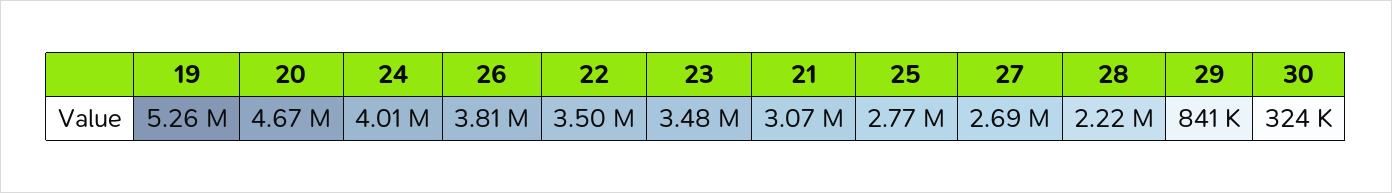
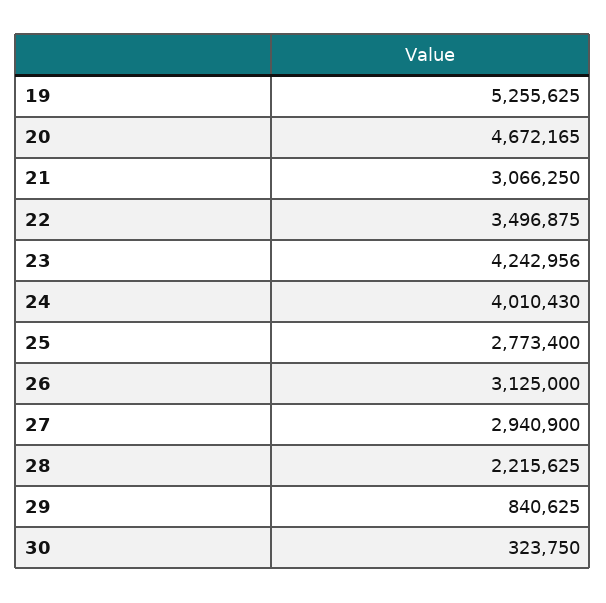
  {
    "19": 5255625,
    "20": 4672165,
    "24": 4010430,
-   "26": 3810000,
+   "26": 3125000,
    "22": 3496875,
-   "23": 3480000,
+   "23": 4242956,
    "21": 3066250,
    "25": 2773400,
-   "27": 2690000,
+   "27": 2940900,
    "28": 2215625,
    "29": 840625,
    "30": 323750
  }

